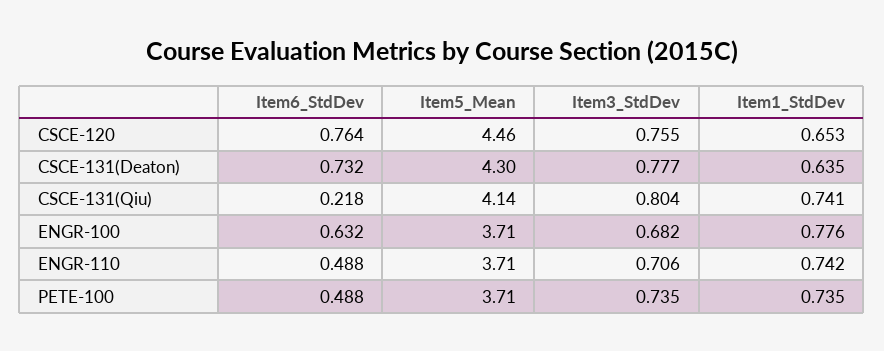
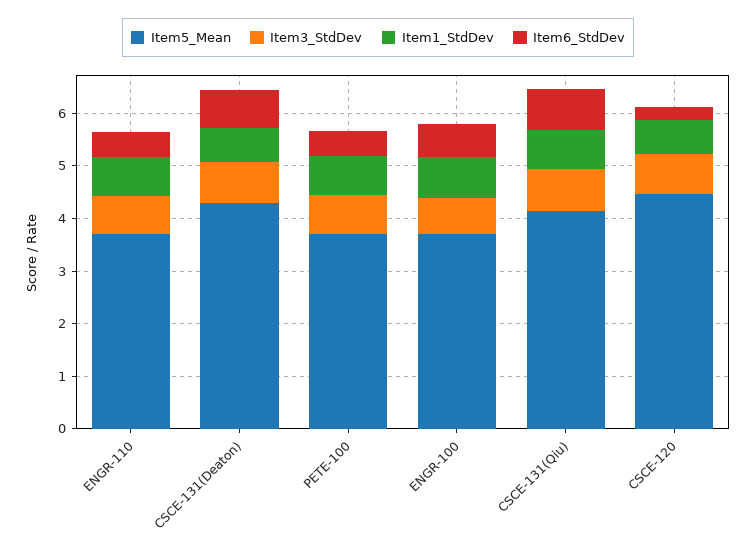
  {
    "Item6_StdDev": {
-     "CSCE-120": 0.764,
+     "CSCE-120": 0.2,
      "CSCE-131(Deaton)": 0.732,
-     "CSCE-131(Qiu)": 0.218,
+     "CSCE-131(Qiu)": 0.8,
      "ENGR-100": 0.632,
      "ENGR-110": 0.488,
      "PETE-100": 0.488
    },
    "Item5_Mean": {
      "CSCE-120": 4.46,
      "CSCE-131(Deaton)": 4.3,
      "CSCE-131(Qiu)": 4.14,
      "ENGR-100": 3.71,
      "ENGR-110": 3.71,
      "PETE-100": 3.71
    },
    "Item3_StdDev": {
      "CSCE-120": 0.755,
      "CSCE-131(Deaton)": 0.777,
      "CSCE-131(Qiu)": 0.804,
      "ENGR-100": 0.682,
      "ENGR-110": 0.706,
      "PETE-100": 0.735
    },
    "Item1_StdDev": {
      "CSCE-120": 0.653,
      "CSCE-131(Deaton)": 0.635,
      "CSCE-131(Qiu)": 0.741,
      "ENGR-100": 0.776,
      "ENGR-110": 0.742,
      "PETE-100": 0.735
    }
  }

